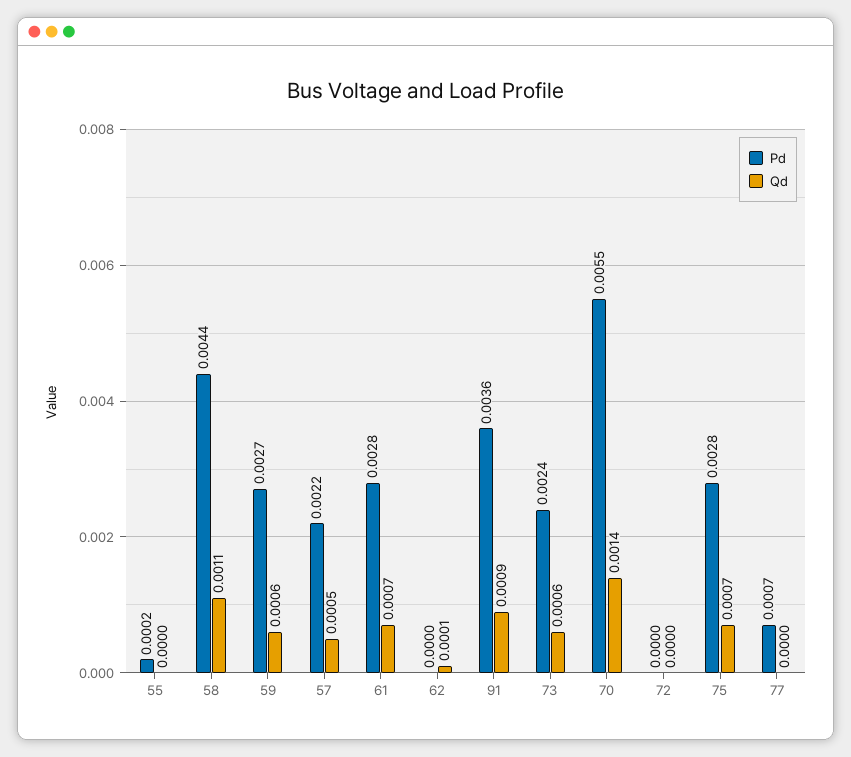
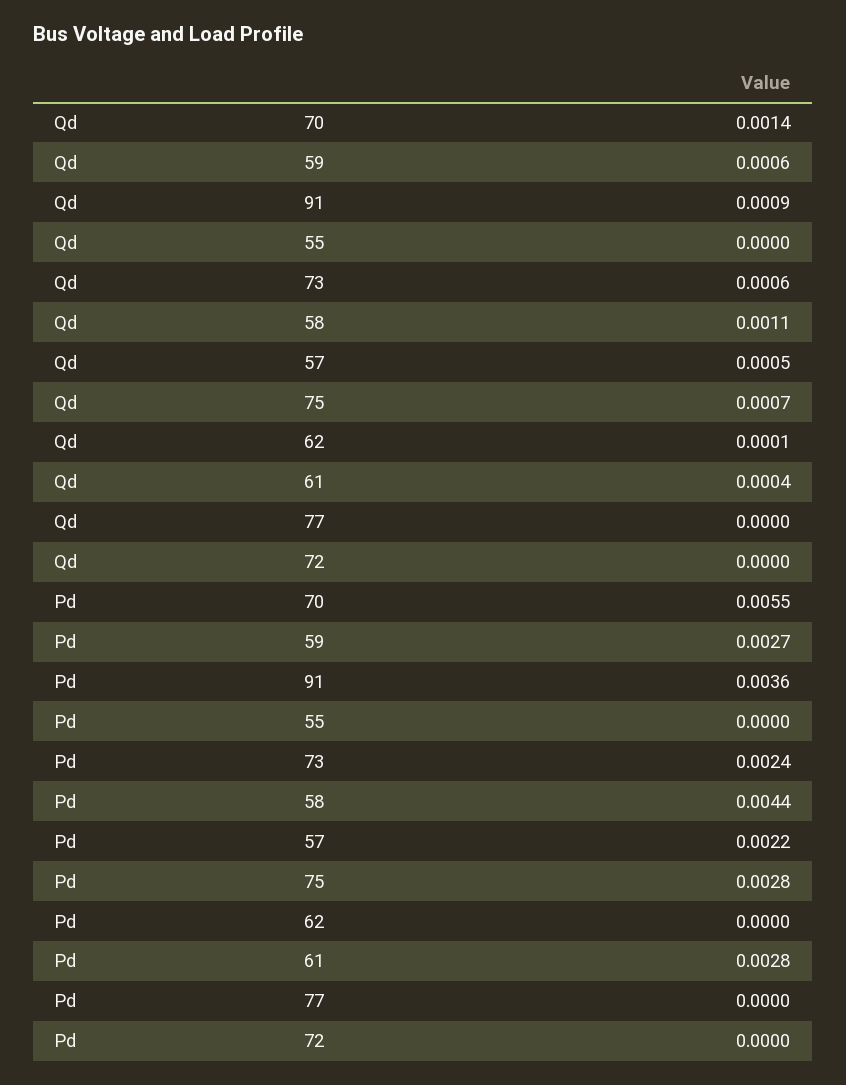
  {
    "Pd": {
-     "55": 0.0002,
+     "55": 0,
      "58": 0.0044,
      "59": 0.0027,
      "57": 0.0022,
      "61": 0.0028,
      "62": 0,
      "91": 0.0036,
      "73": 0.0024,
      "70": 0.0055,
      "72": 0,
      "75": 0.0028,
-     "77": 0.0007
+     "77": 0
    },
    "Qd": {
      "55": 0,
      "58": 0.0011,
      "59": 0.0006,
      "57": 0.0005,
-     "61": 0.0007,
+     "61": 0.0004,
      "62": 0.0001,
      "91": 0.0009,
      "73": 0.0006,
      "70": 0.0014,
      "72": 0,
      "75": 0.0007,
      "77": 0
    }
  }

